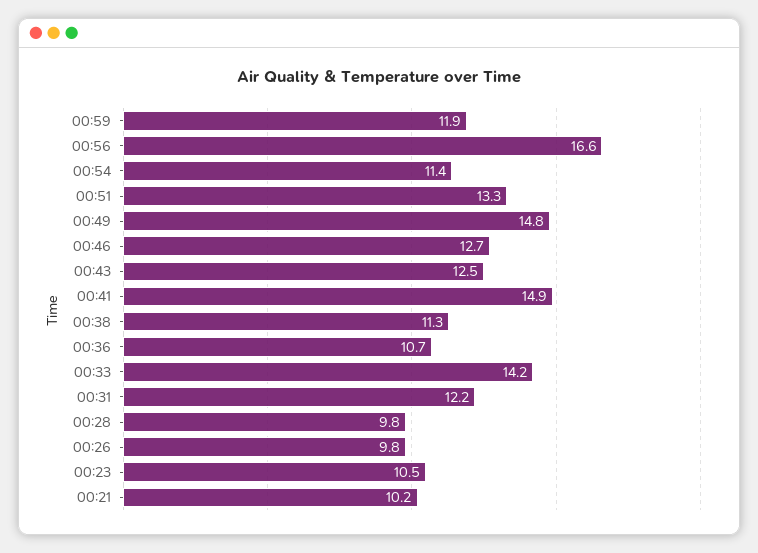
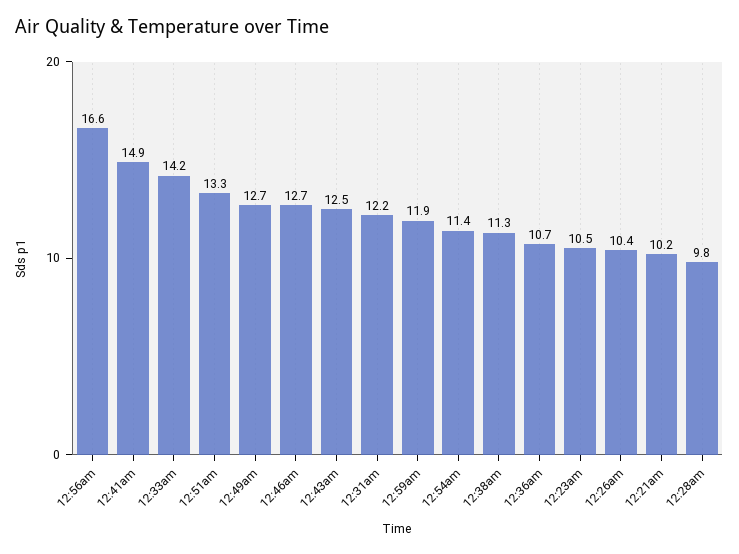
  {
    "00:59": 11.9,
    "00:56": 16.6,
    "00:54": 11.4,
    "00:51": 13.3,
-   "00:49": 14.8,
+   "00:49": 12.7,
    "00:46": 12.7,
    "00:43": 12.5,
    "00:41": 14.9,
    "00:38": 11.3,
    "00:36": 10.7,
    "00:33": 14.2,
    "00:31": 12.2,
    "00:28": 9.8,
-   "00:26": 9.8,
+   "00:26": 10.4,
    "00:23": 10.5,
    "00:21": 10.2
  }

